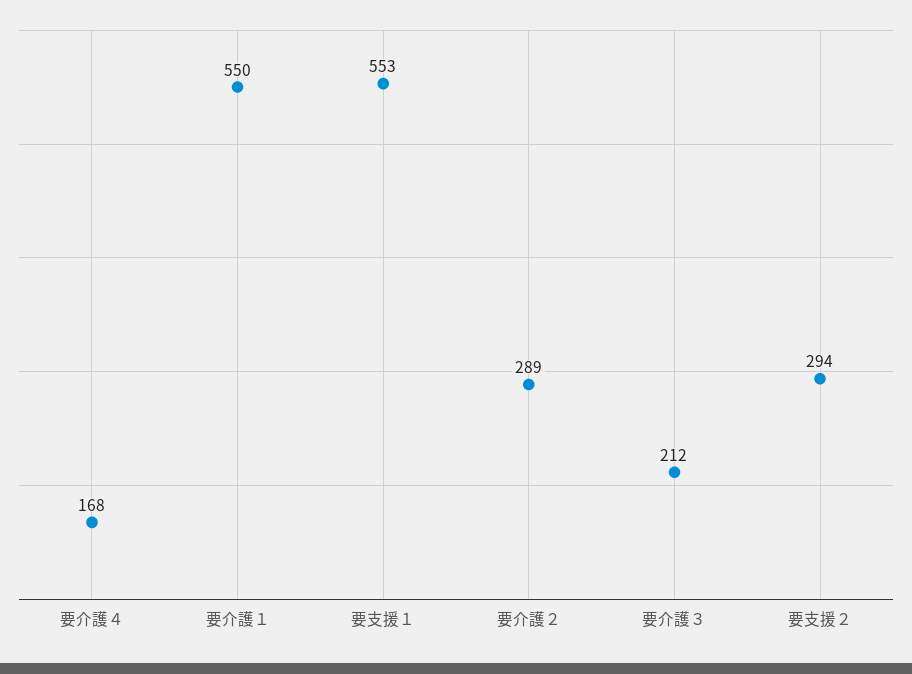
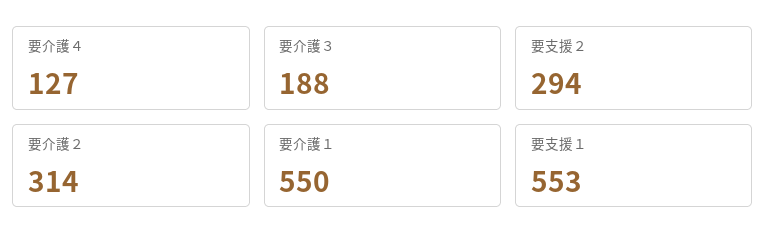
  {
-   "要介護４": 168,
+   "要介護４": 127,
    "要介護１": 550,
    "要支援１": 553,
-   "要介護２": 289,
+   "要介護２": 314,
-   "要介護３": 212,
+   "要介護３": 188,
    "要支援２": 294
  }

